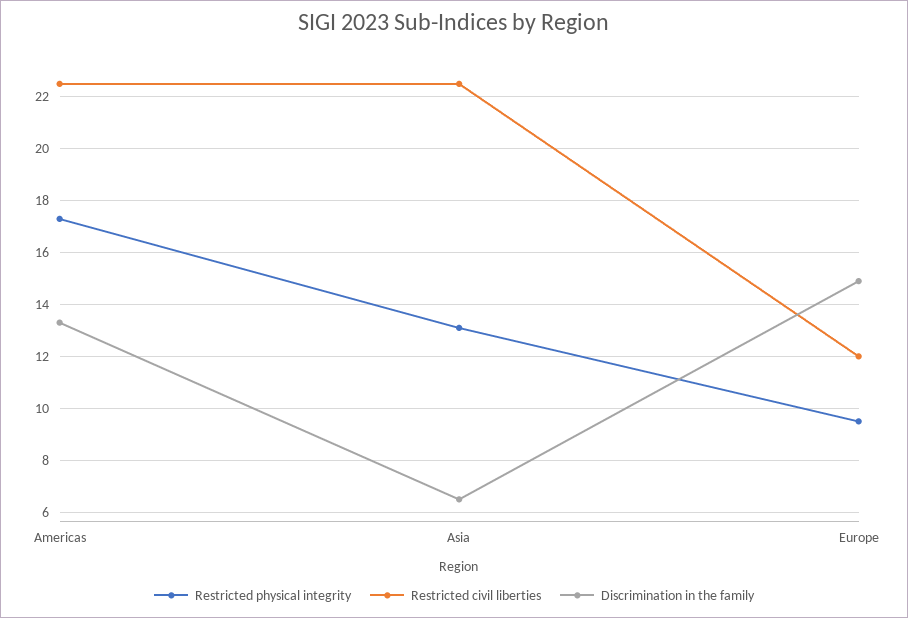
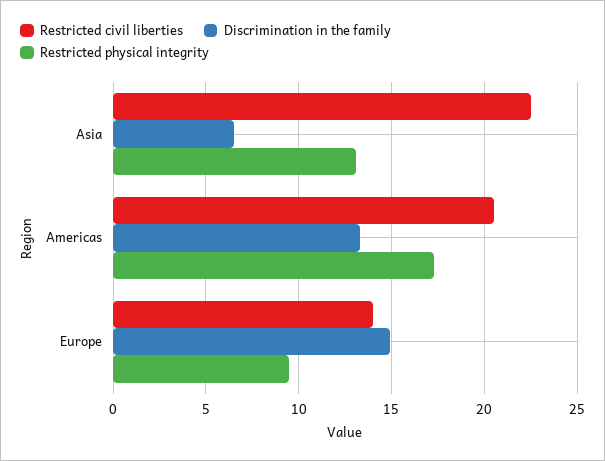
  {
    "Restricted physical integrity": {
      "Americas": 17.5,
      "Asia": 13,
      "Europe": 9.5
    },
    "Restricted civil liberties": {
-     "Americas": 22.5,
+     "Americas": 20.5,
      "Asia": 22.5,
-     "Europe": 12
+     "Europe": 14
    },
    "Discrimination in the family": {
      "Americas": 13.5,
      "Asia": 6.5,
      "Europe": 15
    }
  }

